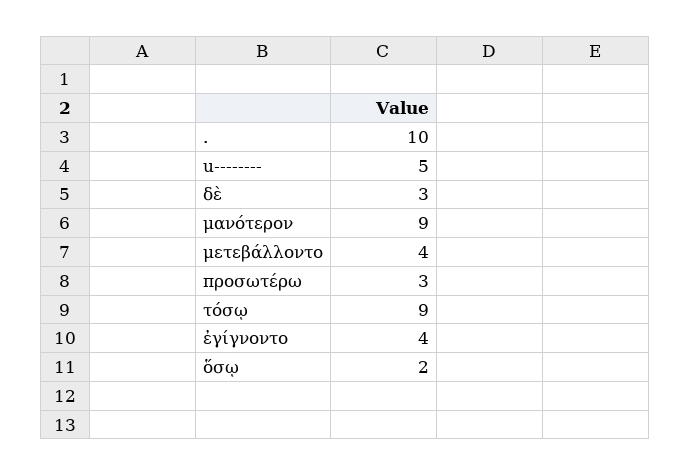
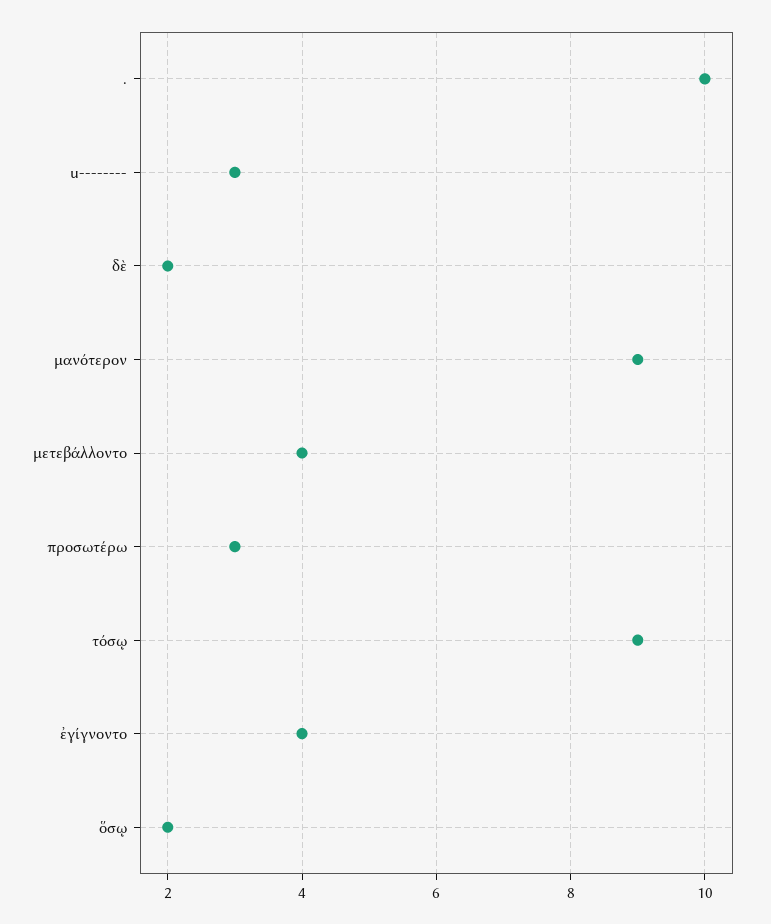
  {
    ".": 10,
-   "u--------": 5,
+   "u--------": 3,
-   "δὲ": 3,
+   "δὲ": 2,
    "μανότερον": 9,
    "μετεβάλλοντο": 4,
    "προσωτέρω": 3,
    "τόσῳ": 9,
    "ἐγίγνοντο": 4,
    "ὅσῳ": 2
  }

